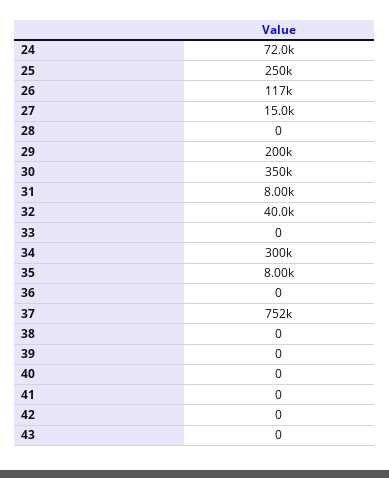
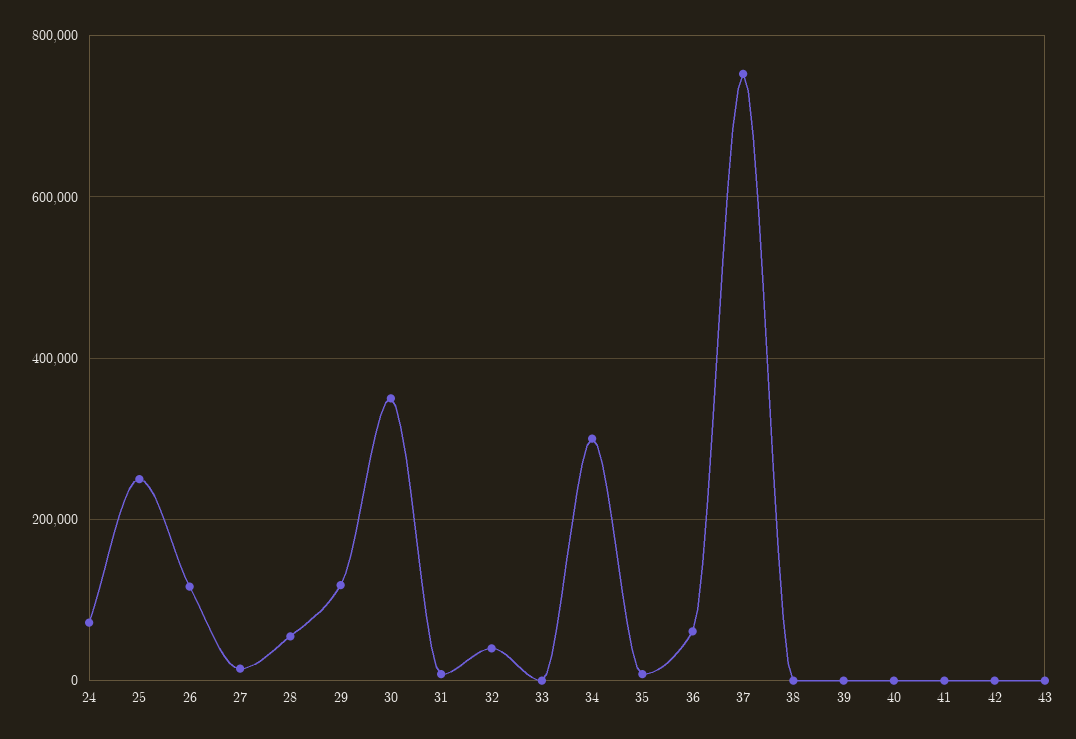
  {
    "24": 72000,
    "25": 250000,
    "26": 117000,
    "27": 15000,
-   "28": 0,
+   "28": 60000,
-   "29": 200000,
+   "29": 120000,
    "30": 350000,
    "31": 8000,
    "32": 40000,
    "33": 0,
    "34": 300000,
    "35": 8000,
-   "36": 0,
+   "36": 60000,
    "37": 752000,
    "38": 0,
    "39": 0,
    "40": 0,
    "41": 0,
    "42": 0,
    "43": 0
  }

